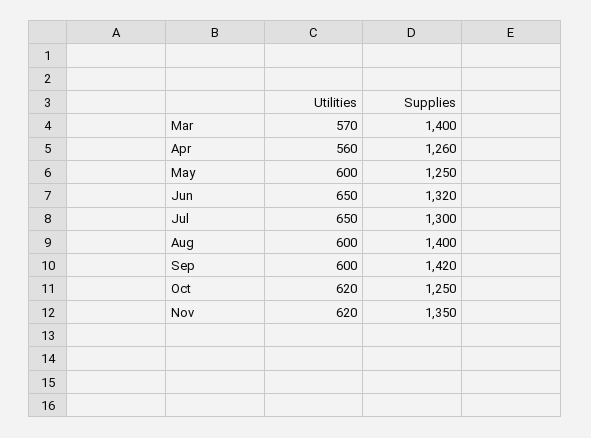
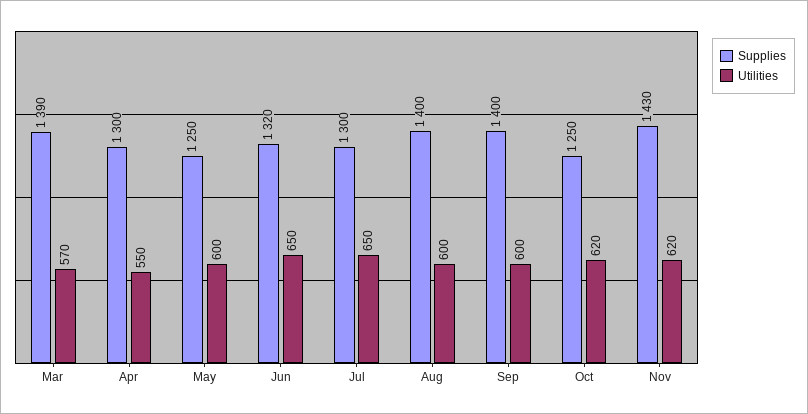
  {
    "Utilities": {
      "Mar": 570,
-     "Apr": 560,
+     "Apr": 550,
      "May": 600,
      "Jun": 650,
      "Jul": 650,
      "Aug": 600,
      "Sep": 600,
      "Oct": 620,
      "Nov": 620
    },
    "Supplies": {
-     "Mar": 1400,
+     "Mar": 1390,
-     "Apr": 1260,
+     "Apr": 1300,
      "May": 1250,
      "Jun": 1320,
      "Jul": 1300,
      "Aug": 1400,
-     "Sep": 1420,
+     "Sep": 1400,
      "Oct": 1250,
-     "Nov": 1350
+     "Nov": 1430
    }
  }

